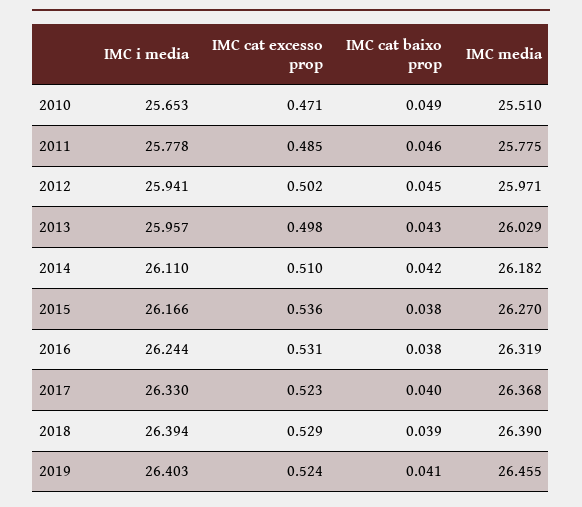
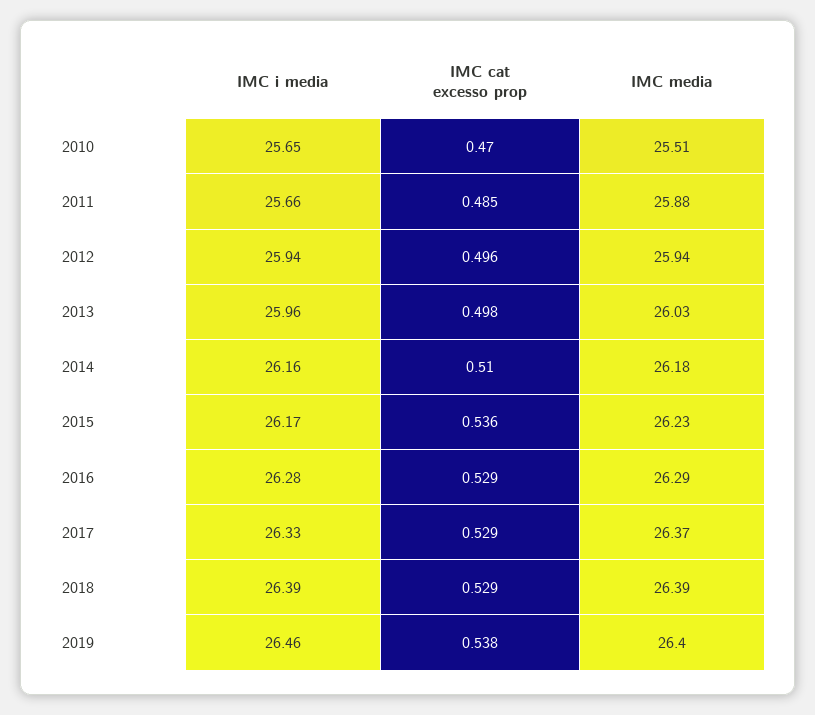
  {
    "IMC i media": {
      "2010": 25.653,
-     "2011": 25.778,
+     "2011": 25.66,
      "2012": 25.941,
      "2013": 25.957,
-     "2014": 26.11,
+     "2014": 26.16,
      "2015": 26.166,
-     "2016": 26.244,
+     "2016": 26.28,
      "2017": 26.33,
      "2018": 26.394,
-     "2019": 26.403
+     "2019": 26.46
    },
    "IMC cat excesso prop": {
-     "2010": 0.471,
+     "2010": 0.47,
      "2011": 0.485,
-     "2012": 0.502,
+     "2012": 0.496,
      "2013": 0.498,
      "2014": 0.51,
      "2015": 0.536,
-     "2016": 0.531,
+     "2016": 0.529,
-     "2017": 0.523,
+     "2017": 0.529,
      "2018": 0.529,
-     "2019": 0.524
+     "2019": 0.538
    },
-   "IMC cat baixo prop": {
-     "2010": 0.049,
-     "2011": 0.046,
-     "2012": 0.045,
-     "2013": 0.043,
-     "2014": 0.042,
-     "2015": 0.038,
-     "2016": 0.038,
-     "2017": 0.04,
-     "2018": 0.039,
-     "2019": 0.041
-   },
    "IMC media": {
      "2010": 25.51,
-     "2011": 25.775,
+     "2011": 25.88,
-     "2012": 25.971,
+     "2012": 25.94,
      "2013": 26.029,
      "2014": 26.182,
-     "2015": 26.27,
+     "2015": 26.23,
-     "2016": 26.319,
+     "2016": 26.29,
      "2017": 26.368,
      "2018": 26.39,
-     "2019": 26.455
+     "2019": 26.4
    }
  }

